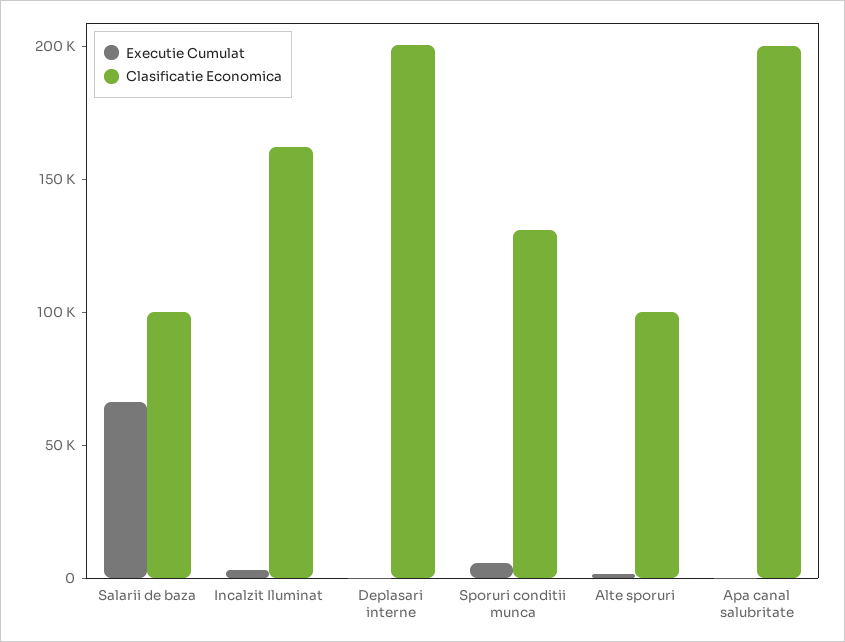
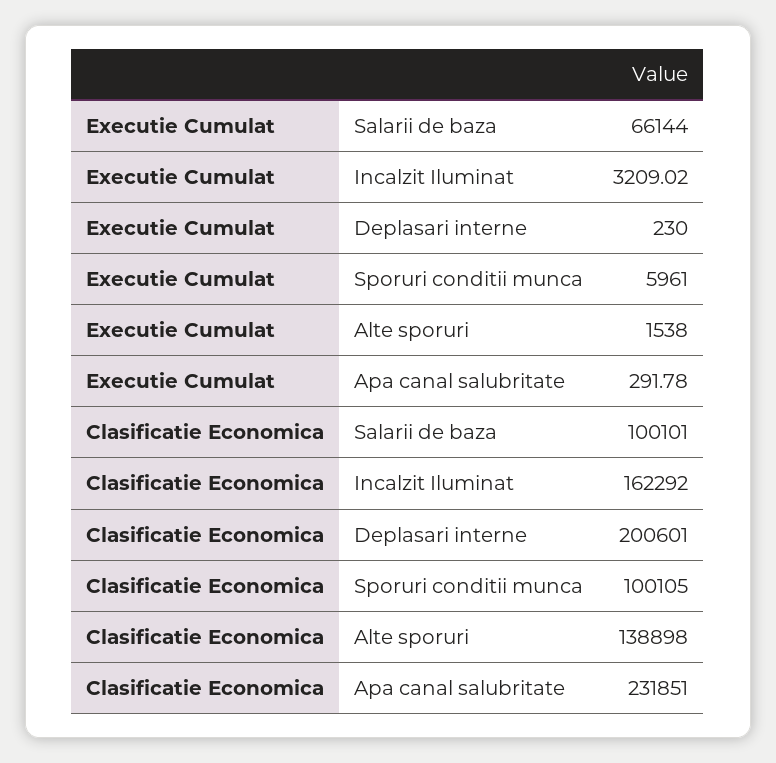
  {
    "Executie Cumulat": {
      "Salarii de baza": 66144,
      "Incalzit Iluminat": 3209.02,
      "Deplasari interne": 230,
      "Sporuri conditii munca": 5961,
      "Alte sporuri": 1538,
      "Apa canal salubritate": 291.78
    },
    "Clasificatie Economica": {
      "Salarii de baza": 100101,
      "Incalzit Iluminat": 162292,
      "Deplasari interne": 200601,
-     "Sporuri conditii munca": 130000,
+     "Sporuri conditii munca": 100105,
-     "Alte sporuri": 100000,
+     "Alte sporuri": 138898,
-     "Apa canal salubritate": 200000
+     "Apa canal salubritate": 231851
    }
  }

